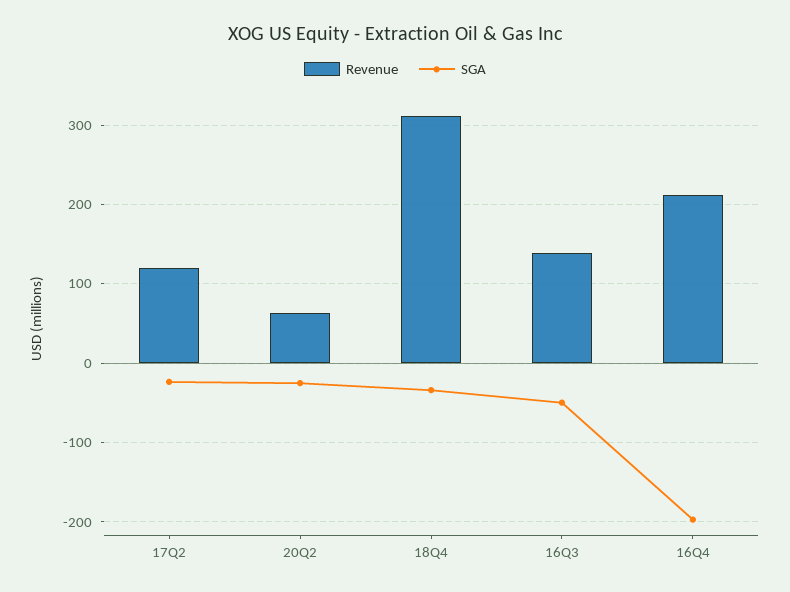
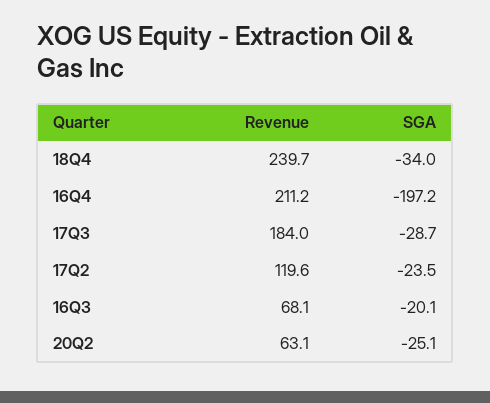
  {
    "Revenue": {
      "17Q2": 119.6,
      "20Q2": 63.1,
-     "18Q4": 310,
+     "18Q4": 239.7,
-     "16Q3": 140,
+     "16Q3": 68.1,
-     "16Q4": 211.2
+     "16Q4": 211.2,
+     "17Q3": 184
    },
    "SGA": {
      "17Q2": -23.5,
      "20Q2": -25.1,
      "18Q4": -34,
-     "16Q3": -50,
+     "16Q3": -20.1,
-     "16Q4": -197.2
+     "16Q4": -197.2,
+     "17Q3": -28.7
    }
  }

